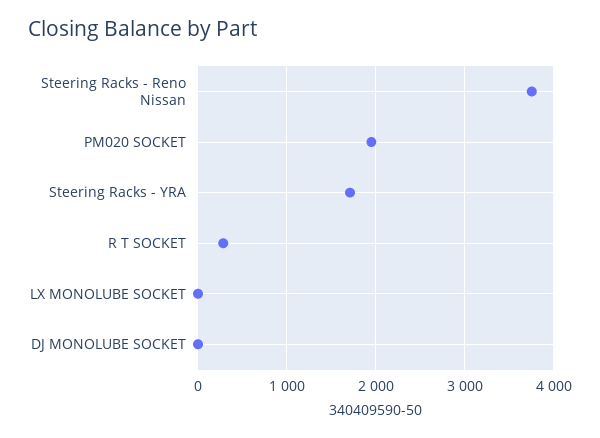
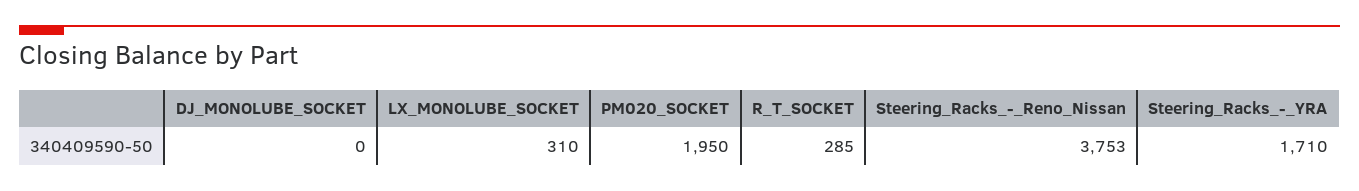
  {
    "Steering Racks - Reno Nissan": 3753,
    "PM020 SOCKET": 1950,
    "Steering Racks - YRA": 1710,
    "R T SOCKET": 285,
-   "LX MONOLUBE SOCKET": 0,
+   "LX MONOLUBE SOCKET": 310,
    "DJ MONOLUBE SOCKET": 0
  }

